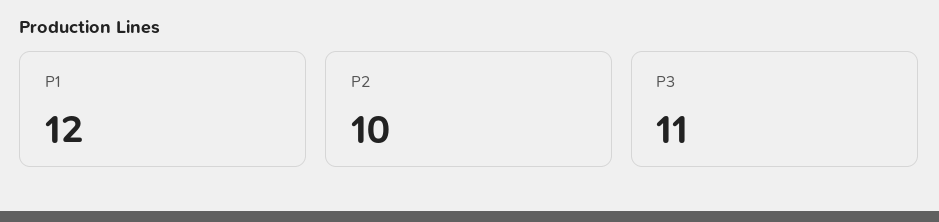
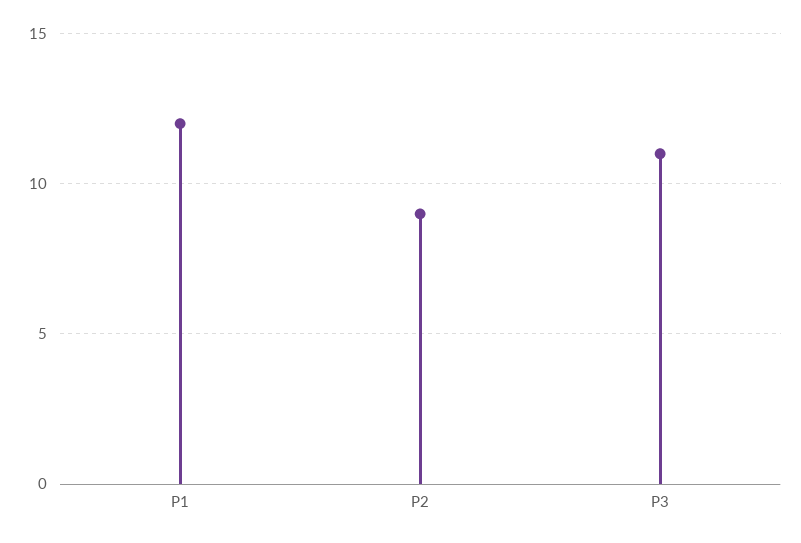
  {
    "P1": 12,
-   "P2": 10,
+   "P2": 9,
    "P3": 11
  }

